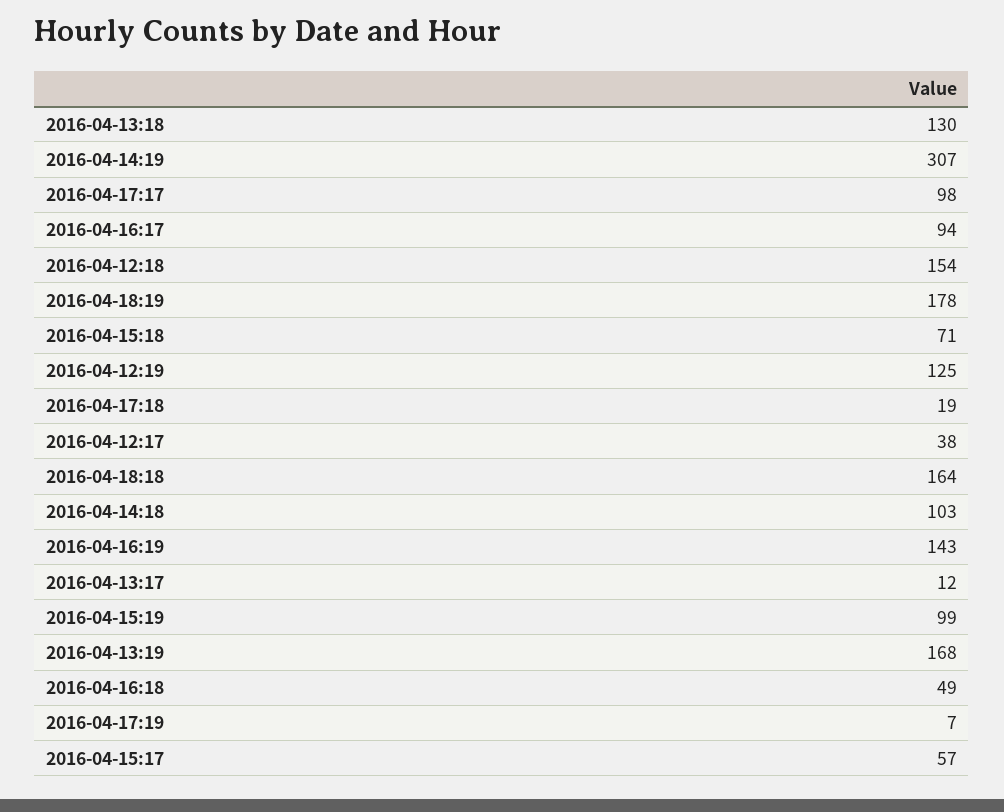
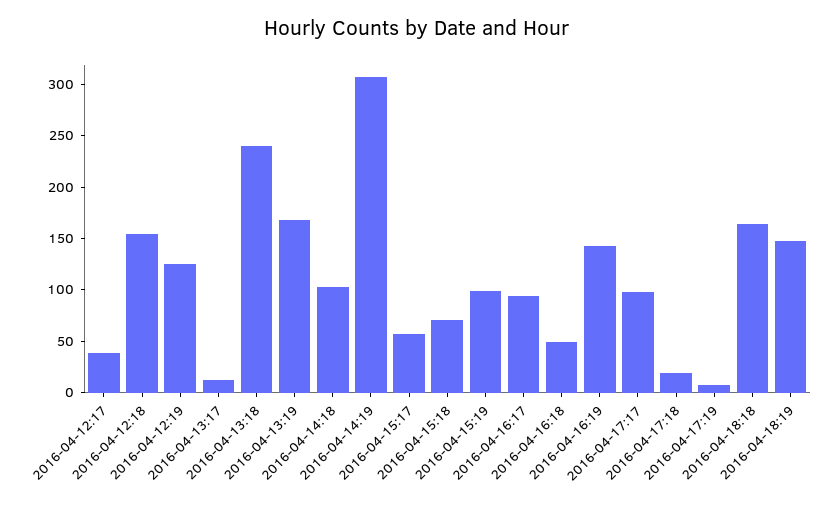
  {
-   "2016-04-13:18": 130,
+   "2016-04-13:18": 240,
    "2016-04-14:19": 307,
    "2016-04-17:17": 98,
    "2016-04-16:17": 94,
    "2016-04-12:18": 154,
-   "2016-04-18:19": 178,
+   "2016-04-18:19": 150,
    "2016-04-15:18": 71,
    "2016-04-12:19": 125,
    "2016-04-17:18": 19,
    "2016-04-12:17": 38,
    "2016-04-18:18": 164,
    "2016-04-14:18": 103,
    "2016-04-16:19": 143,
    "2016-04-13:17": 12,
    "2016-04-15:19": 99,
    "2016-04-13:19": 168,
    "2016-04-16:18": 49,
    "2016-04-17:19": 7,
    "2016-04-15:17": 57
  }

